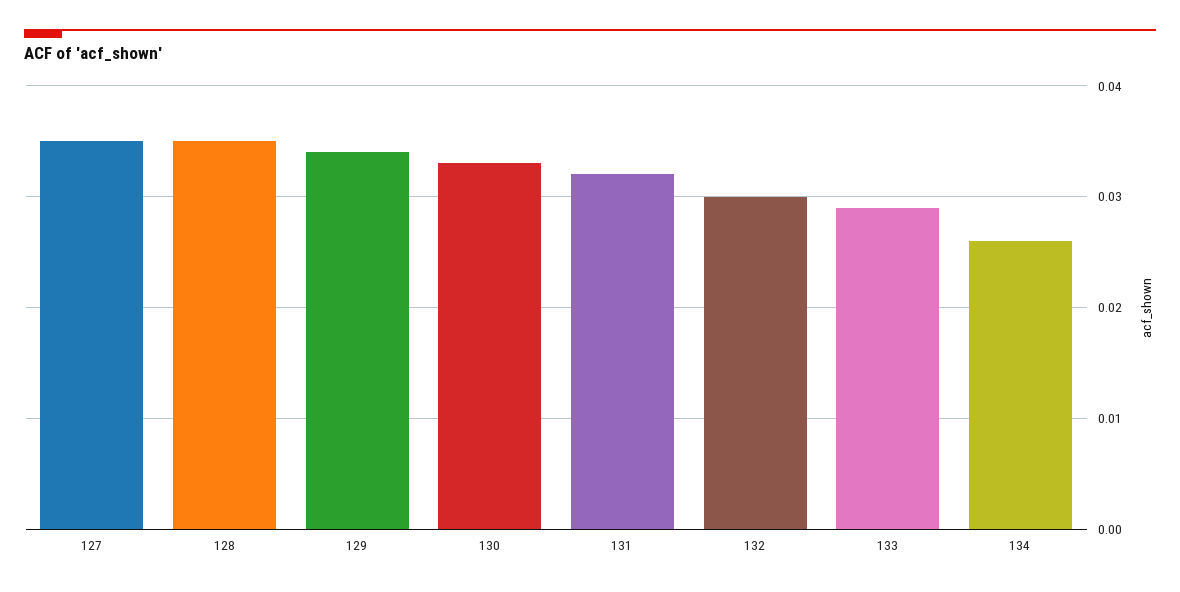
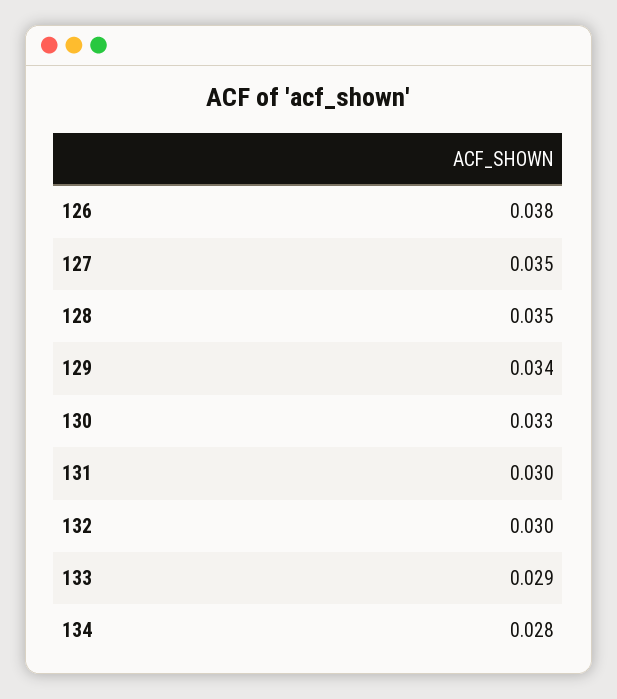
  {
    "127": 0.035,
    "128": 0.035,
    "129": 0.034,
    "130": 0.033,
-   "131": 0.032,
+   "131": 0.03,
    "132": 0.03,
    "133": 0.029,
-   "134": 0.026
+   "134": 0.028,
+   "126": 0.038
  }

